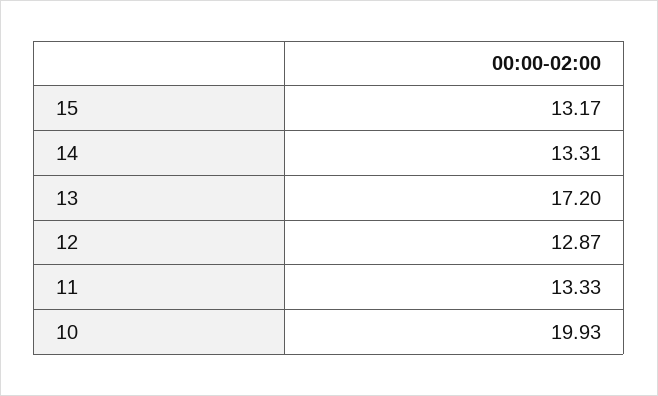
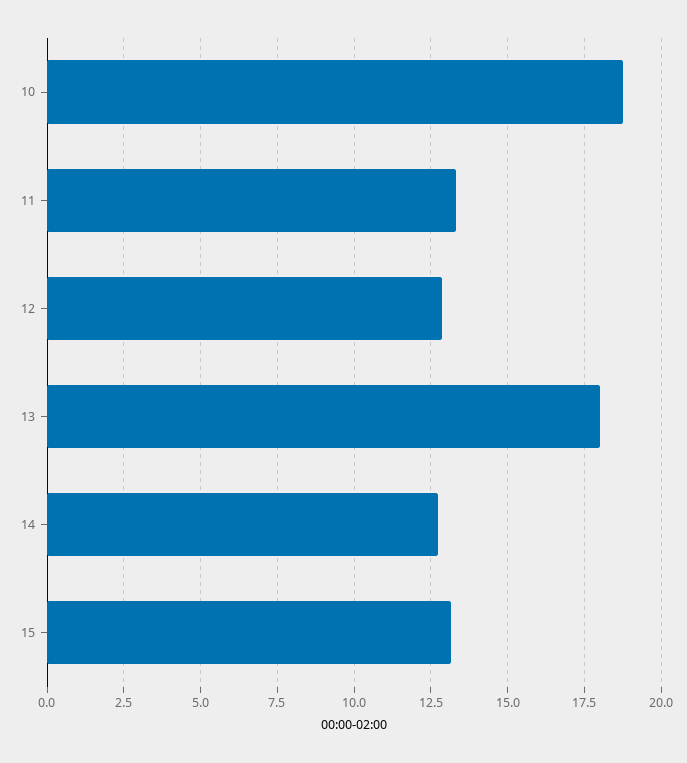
  {
    "15": 13.17,
-   "14": 13.31,
+   "14": 12.75,
-   "13": 17.2,
+   "13": 18,
    "12": 12.87,
    "11": 13.33,
-   "10": 19.93
+   "10": 18.75
  }

